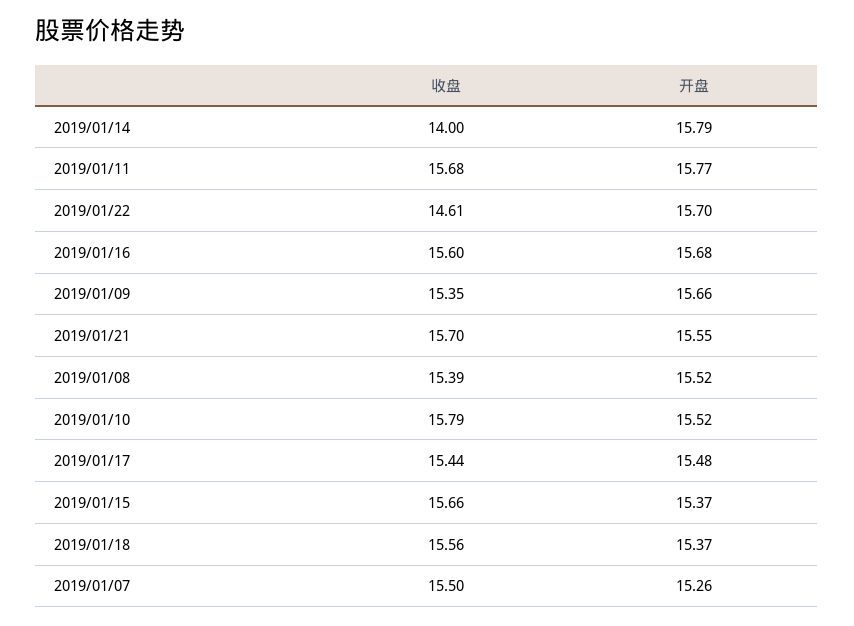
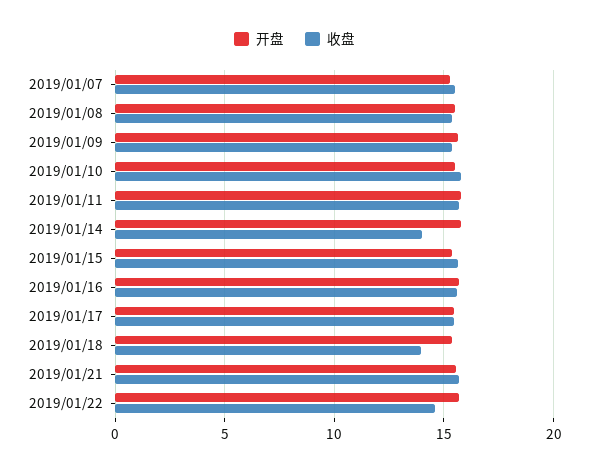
  {
    "收盘": {
      "2019/01/14": 14,
      "2019/01/11": 15.68,
      "2019/01/22": 14.61,
      "2019/01/16": 15.6,
      "2019/01/09": 15.35,
      "2019/01/21": 15.7,
      "2019/01/08": 15.39,
      "2019/01/10": 15.79,
      "2019/01/17": 15.44,
      "2019/01/15": 15.66,
-     "2019/01/18": 15.56,
+     "2019/01/18": 14,
      "2019/01/07": 15.5
    },
    "开盘": {
      "2019/01/14": 15.79,
      "2019/01/11": 15.77,
      "2019/01/22": 15.7,
      "2019/01/16": 15.68,
      "2019/01/09": 15.66,
      "2019/01/21": 15.55,
      "2019/01/08": 15.52,
      "2019/01/10": 15.52,
      "2019/01/17": 15.48,
      "2019/01/15": 15.37,
      "2019/01/18": 15.37,
      "2019/01/07": 15.26
    }
  }

